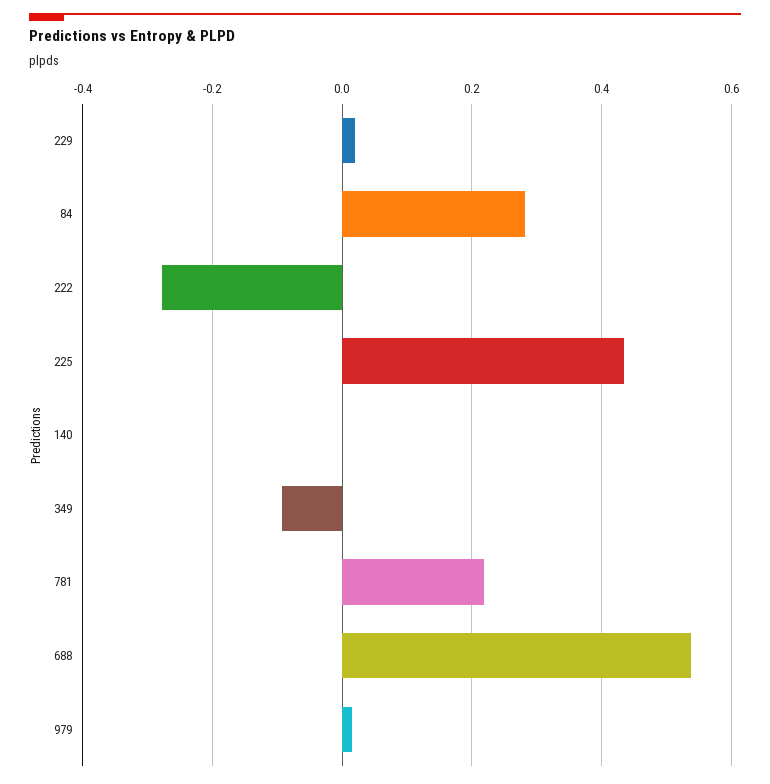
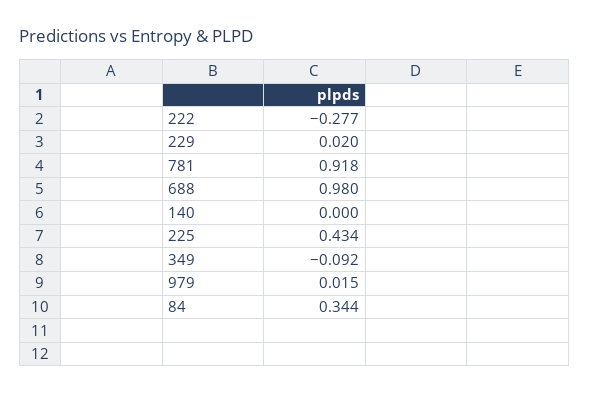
  {
    "229": 0.02,
-   "84": 0.28,
+   "84": 0.344,
    "222": -0.277,
    "225": 0.434,
    "140": 0,
    "349": -0.092,
-   "781": 0.22,
+   "781": 0.918,
-   "688": 0.54,
+   "688": 0.98,
    "979": 0.015
  }

